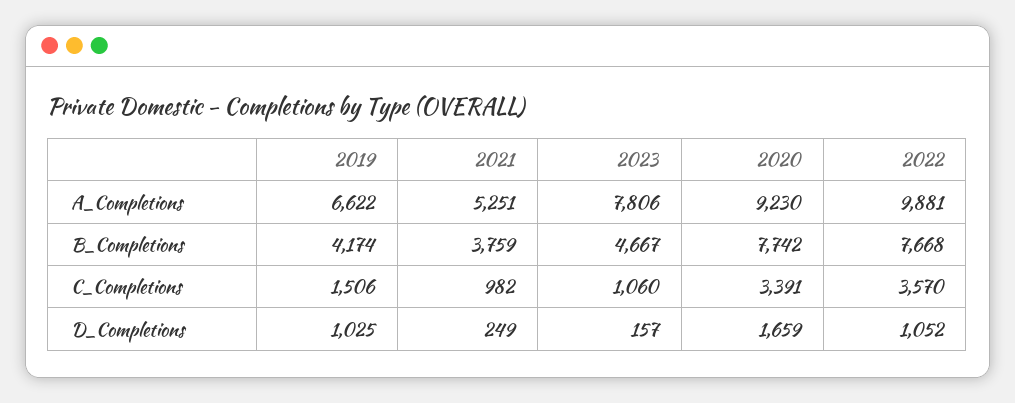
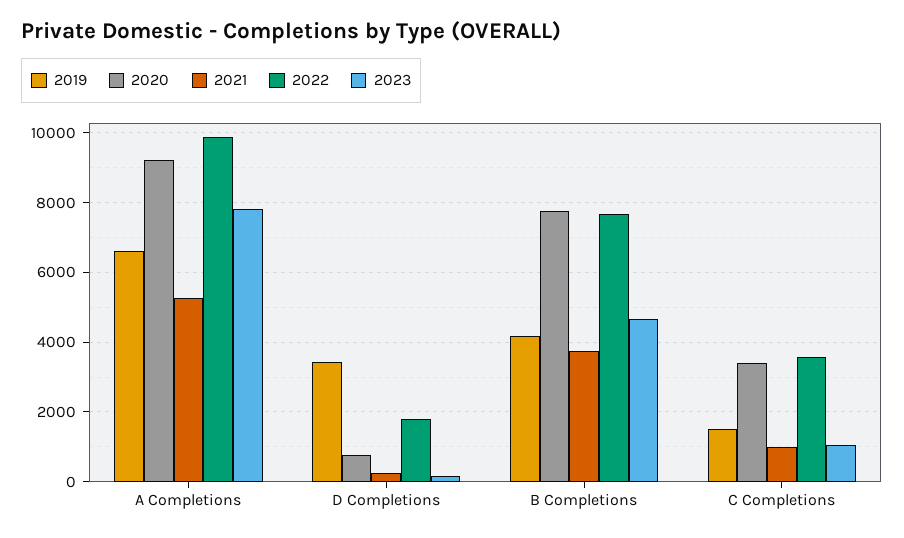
  {
    "2019": {
      "A_Completions": 6622,
      "B_Completions": 4174,
      "C_Completions": 1506,
-     "D_Completions": 1025
+     "D_Completions": 3400
    },
    "2021": {
      "A_Completions": 5251,
      "B_Completions": 3759,
      "C_Completions": 982,
      "D_Completions": 249
    },
    "2023": {
      "A_Completions": 7806,
      "B_Completions": 4667,
      "C_Completions": 1060,
      "D_Completions": 157
    },
    "2020": {
      "A_Completions": 9230,
      "B_Completions": 7742,
      "C_Completions": 3391,
-     "D_Completions": 1659
+     "D_Completions": 800
    },
    "2022": {
      "A_Completions": 9881,
      "B_Completions": 7668,
      "C_Completions": 3570,
-     "D_Completions": 1052
+     "D_Completions": 1800
    }
  }

